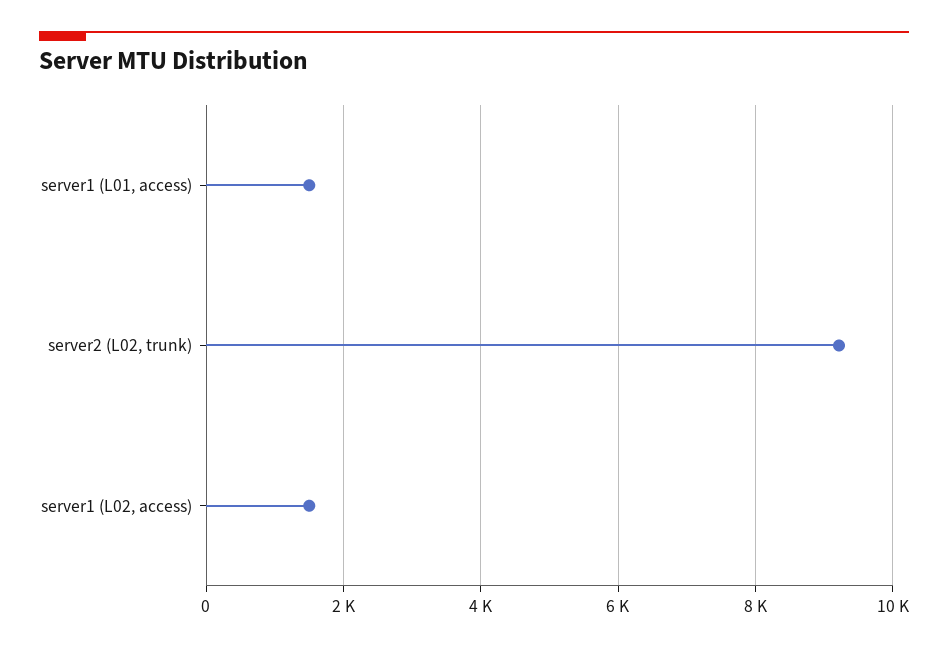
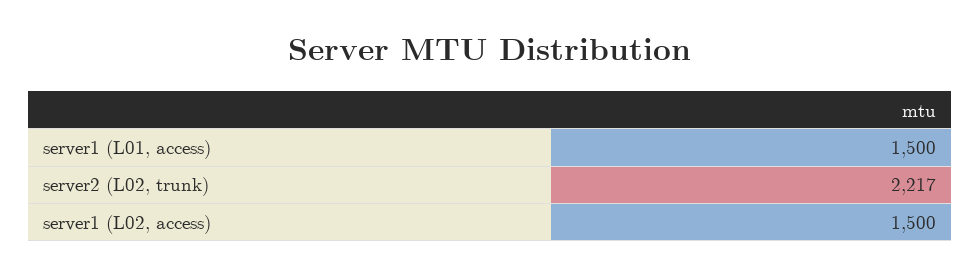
  {
    "server1 (L01, access)": 1500,
-   "server2 (L02, trunk)": 9200,
+   "server2 (L02, trunk)": 2217,
    "server1 (L02, access)": 1500
  }

